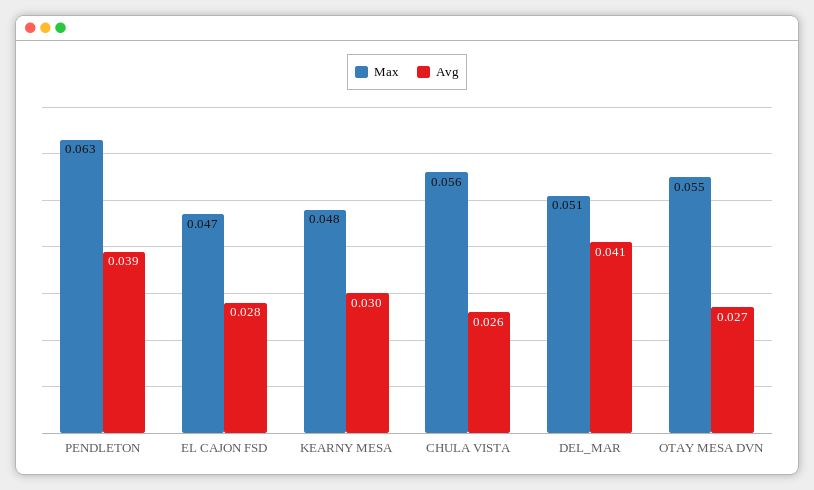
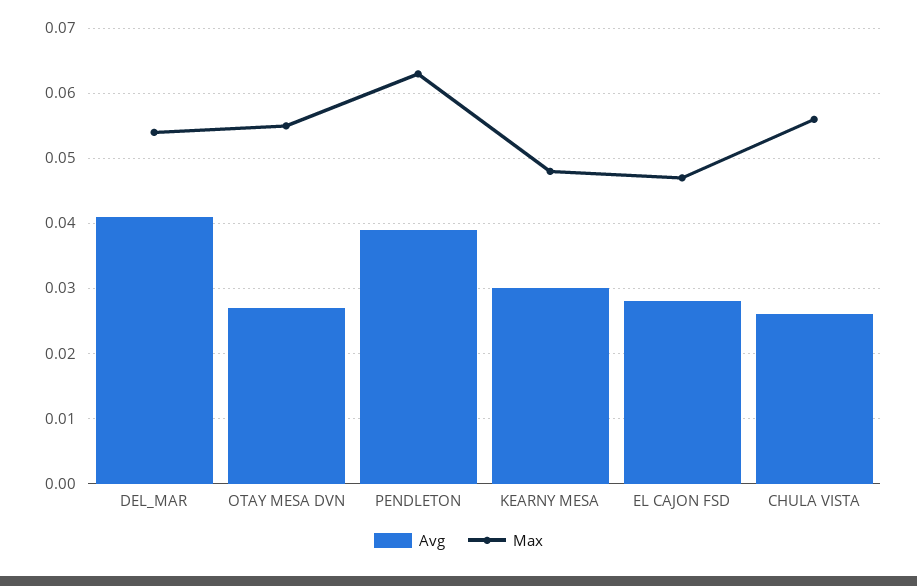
  {
    "Max": {
      "PENDLETON": 0.063,
      "EL CAJON FSD": 0.047,
      "KEARNY MESA": 0.048,
      "CHULA VISTA": 0.056,
-     "DEL_MAR": 0.051,
+     "DEL_MAR": 0.054,
      "OTAY MESA DVN": 0.055
    },
    "Avg": {
      "PENDLETON": 0.039,
      "EL CAJON FSD": 0.028,
      "KEARNY MESA": 0.03,
      "CHULA VISTA": 0.026,
      "DEL_MAR": 0.041,
      "OTAY MESA DVN": 0.027
    }
  }

